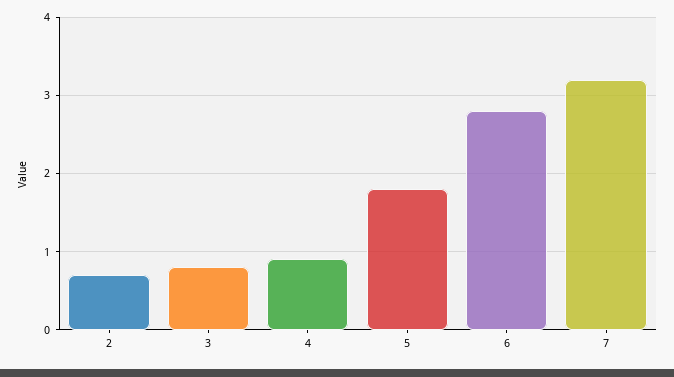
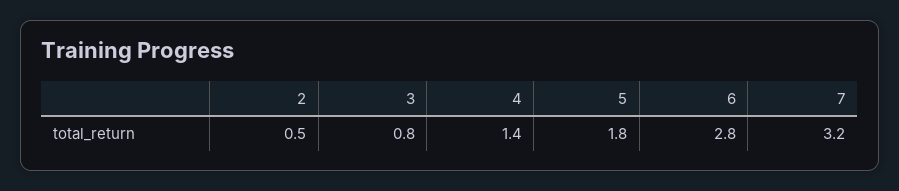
  {
-   "2": 0.7,
+   "2": 0.5,
    "3": 0.8,
-   "4": 0.9,
+   "4": 1.4,
    "5": 1.8,
    "6": 2.8,
    "7": 3.2
  }

